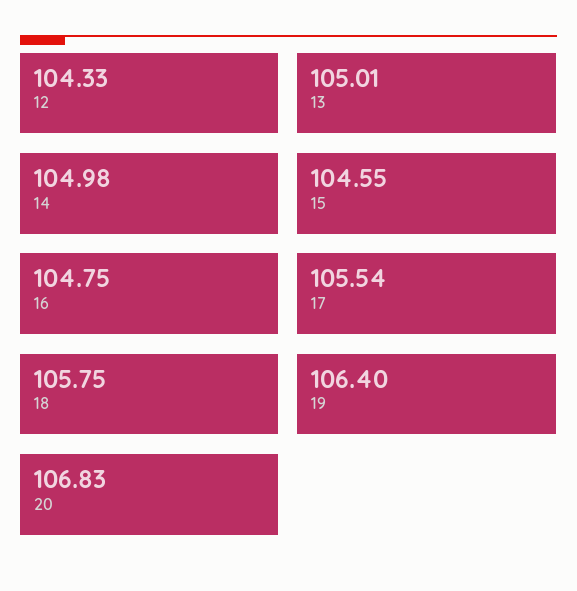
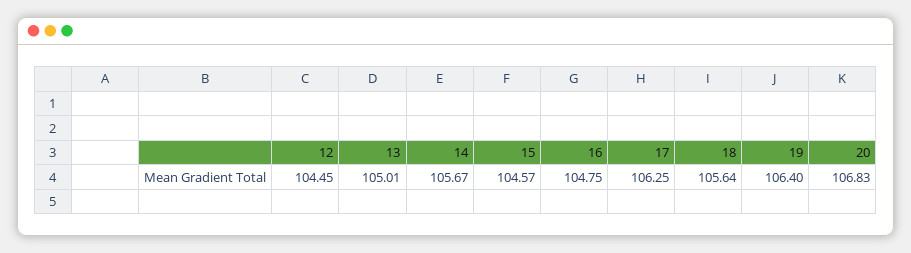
  {
-   "12": 104.33,
+   "12": 104.45,
    "13": 105.01,
-   "14": 104.98,
+   "14": 105.67,
-   "15": 104.55,
+   "15": 104.57,
    "16": 104.75,
-   "17": 105.54,
+   "17": 106.25,
-   "18": 105.75,
+   "18": 105.64,
    "19": 106.4,
    "20": 106.83
  }

